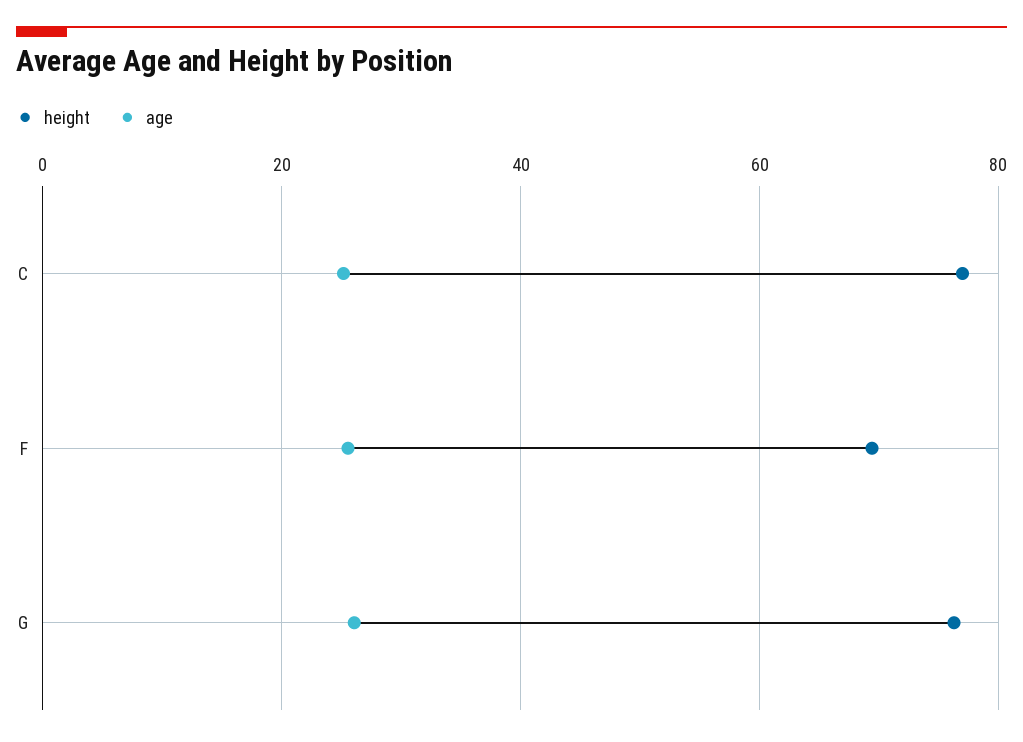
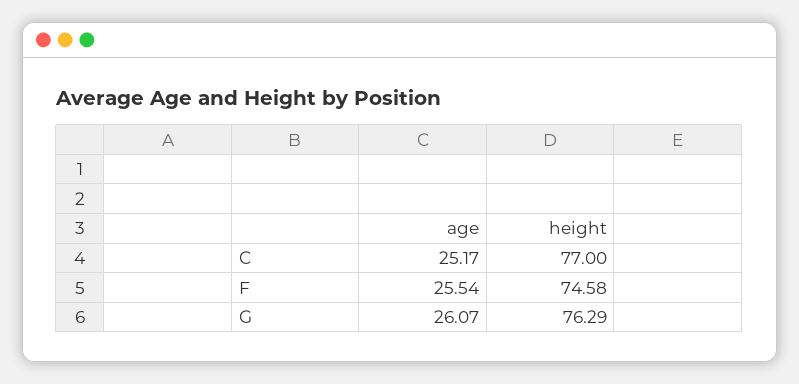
  {
    "height": {
      "C": 77,
-     "F": 70,
+     "F": 74.58,
      "G": 76.29
    },
    "age": {
      "C": 25.17,
      "F": 25.54,
      "G": 26.07
    }
  }

